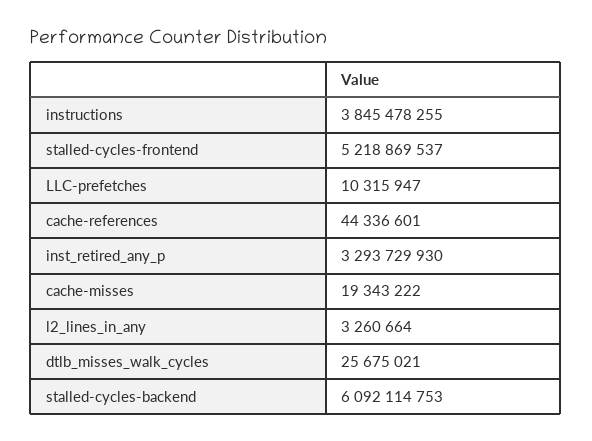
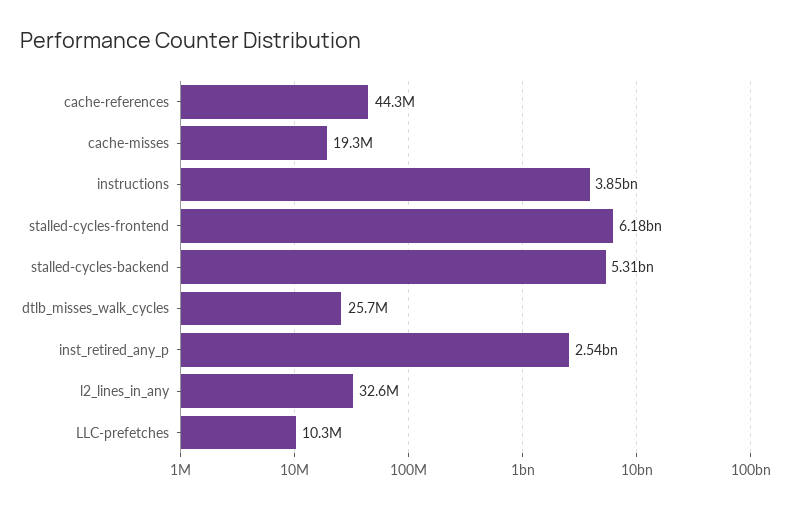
  {
    "instructions": 3845478255,
-   "stalled-cycles-frontend": 5218869537,
+   "stalled-cycles-frontend": 6180000000,
    "LLC-prefetches": 10315947,
    "cache-references": 44336601,
-   "inst_retired_any_p": 3293729930,
+   "inst_retired_any_p": 2540000000,
    "cache-misses": 19343222,
-   "l2_lines_in_any": 3260664,
+   "l2_lines_in_any": 32600000,
    "dtlb_misses_walk_cycles": 25675021,
-   "stalled-cycles-backend": 6092114753
+   "stalled-cycles-backend": 5310000000
  }

